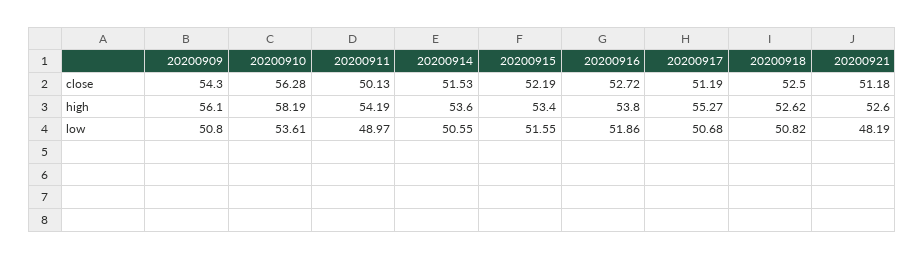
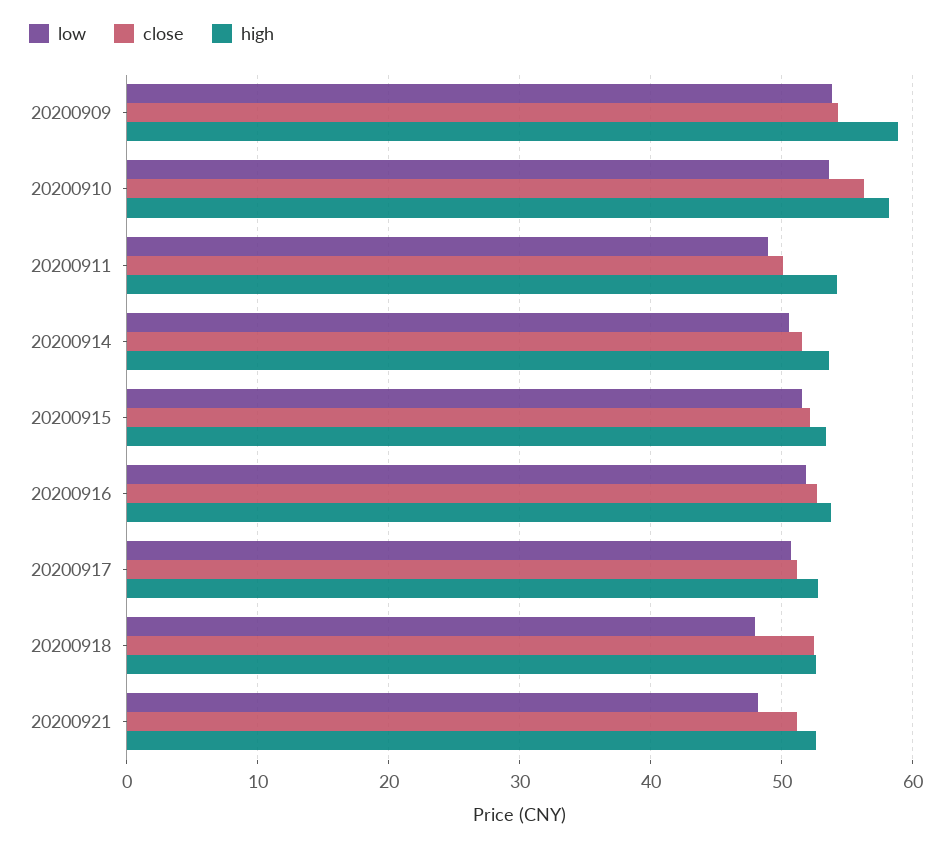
  {
    "close": {
      "20200909": 54.3,
      "20200910": 56.28,
      "20200911": 50.13,
      "20200914": 51.53,
      "20200915": 52.19,
      "20200916": 52.72,
      "20200917": 51.19,
      "20200918": 52.5,
      "20200921": 51.18
    },
    "high": {
-     "20200909": 56.1,
+     "20200909": 59,
      "20200910": 58.19,
      "20200911": 54.19,
      "20200914": 53.6,
      "20200915": 53.4,
      "20200916": 53.8,
-     "20200917": 55.27,
+     "20200917": 53,
      "20200918": 52.62,
      "20200921": 52.6
    },
    "low": {
-     "20200909": 50.8,
+     "20200909": 54,
      "20200910": 53.61,
      "20200911": 48.97,
      "20200914": 50.55,
      "20200915": 51.55,
      "20200916": 51.86,
      "20200917": 50.68,
-     "20200918": 50.82,
+     "20200918": 48,
      "20200921": 48.19
    }
  }

